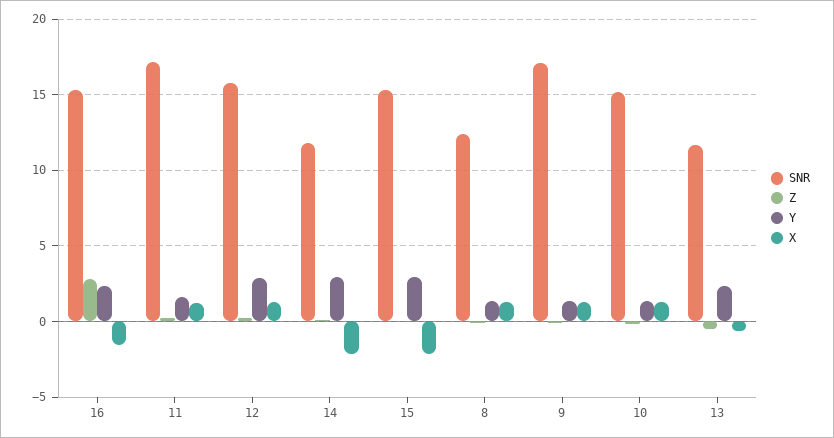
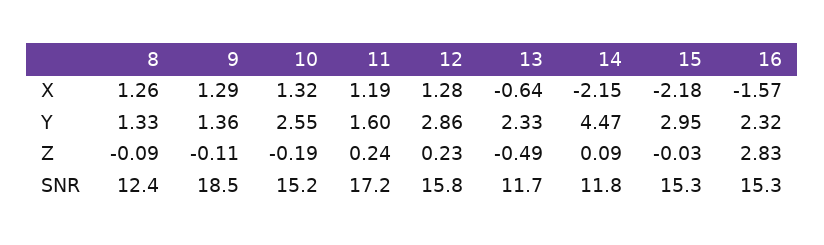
  {
    "SNR": {
      "16": 15.3,
      "11": 17.2,
      "12": 15.8,
      "14": 11.8,
      "15": 15.3,
      "8": 12.4,
-     "9": 17,
+     "9": 18.5,
      "10": 15.2,
      "13": 11.7
    },
    "Z": {
      "16": 2.83,
      "11": 0.24,
      "12": 0.23,
      "14": 0.09,
      "15": -0.03,
      "8": -0.09,
      "9": -0.11,
      "10": -0.19,
      "13": -0.49
    },
    "Y": {
      "16": 2.32,
      "11": 1.6,
      "12": 2.86,
-     "14": 3,
+     "14": 4.47,
      "15": 2.95,
      "8": 1.33,
      "9": 1.36,
-     "10": 1.5,
+     "10": 2.55,
      "13": 2.33
    },
    "X": {
      "16": -1.57,
      "11": 1.19,
      "12": 1.28,
      "14": -2.15,
      "15": -2.18,
      "8": 1.26,
      "9": 1.29,
      "10": 1.32,
      "13": -0.64
    }
  }

